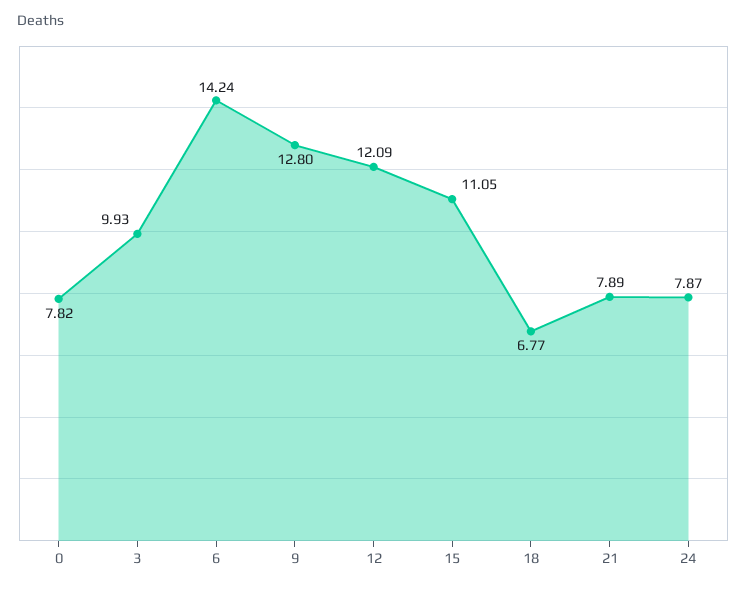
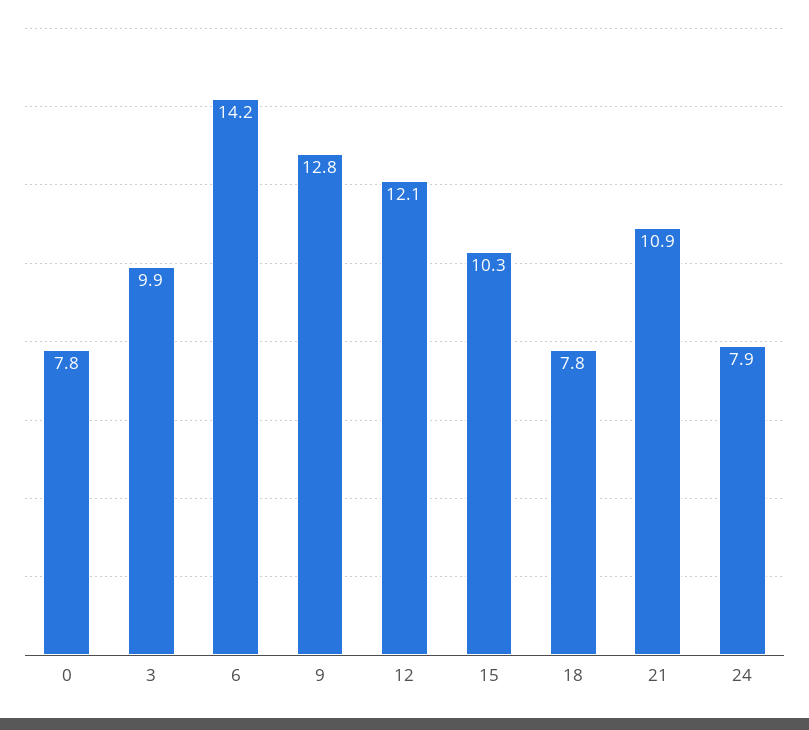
  {
    "0": 7.82,
    "3": 9.93,
    "6": 14.24,
    "9": 12.8,
    "12": 12.09,
-   "15": 11.05,
+   "15": 10.3,
-   "18": 6.77,
+   "18": 7.8,
-   "21": 7.89,
+   "21": 10.9,
    "24": 7.87
  }

